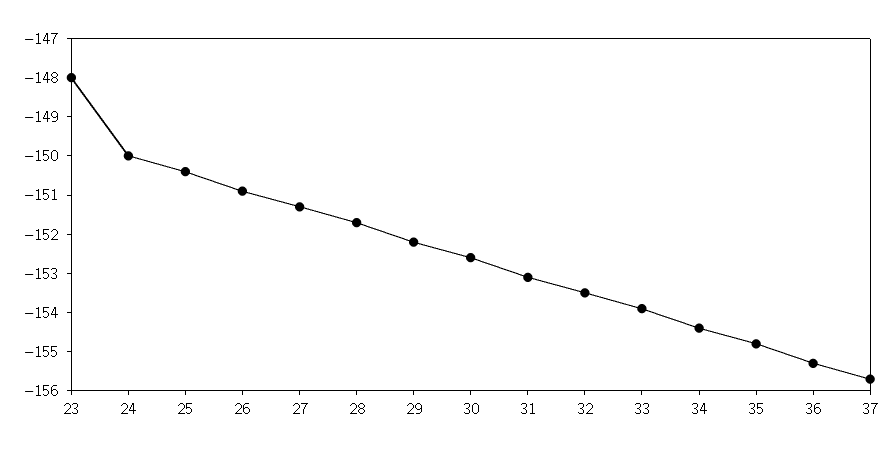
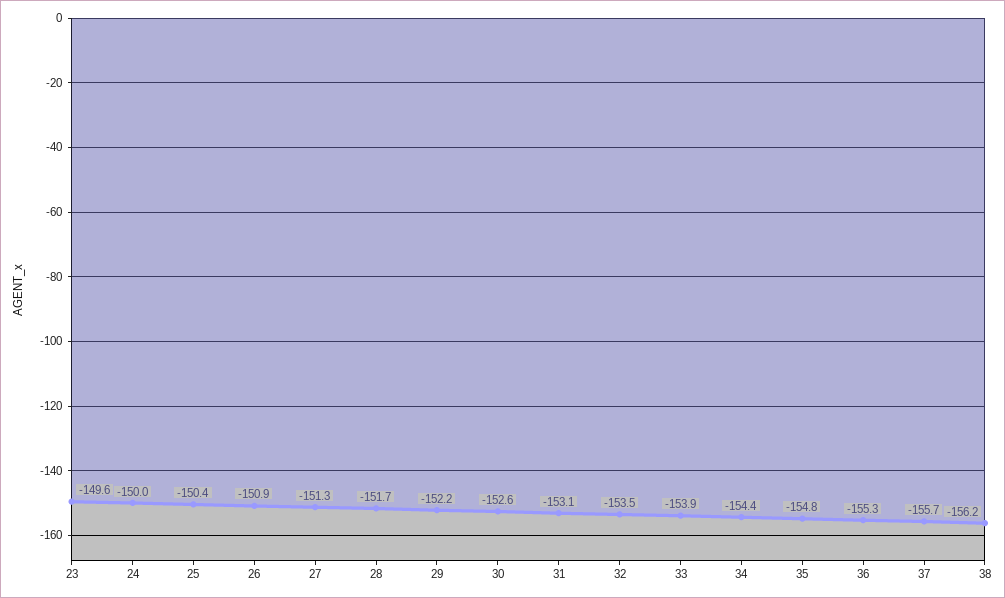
  {
-   "23": -148,
+   "23": -149.6,
    "24": -150,
    "25": -150.4,
    "26": -150.9,
    "27": -151.3,
    "28": -151.7,
    "29": -152.2,
    "30": -152.6,
    "31": -153.1,
    "32": -153.5,
    "33": -153.9,
    "34": -154.4,
    "35": -154.8,
    "36": -155.3,
-   "37": -155.7
+   "37": -155.7,
+   "38": -156.2
  }

